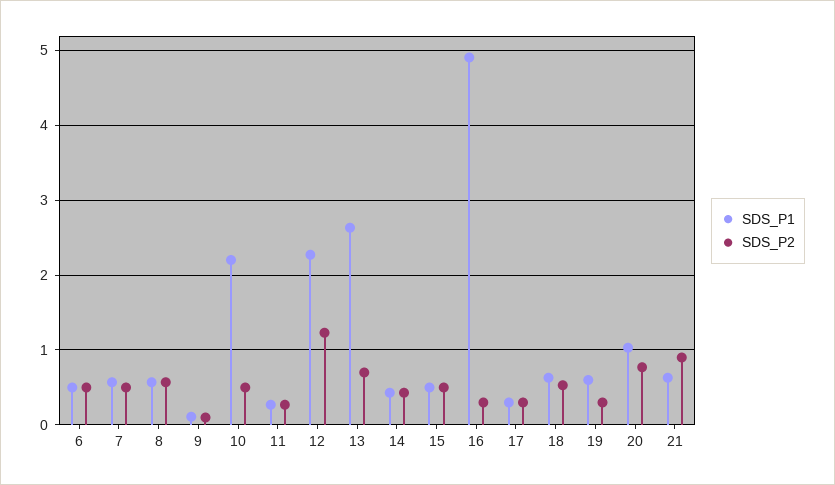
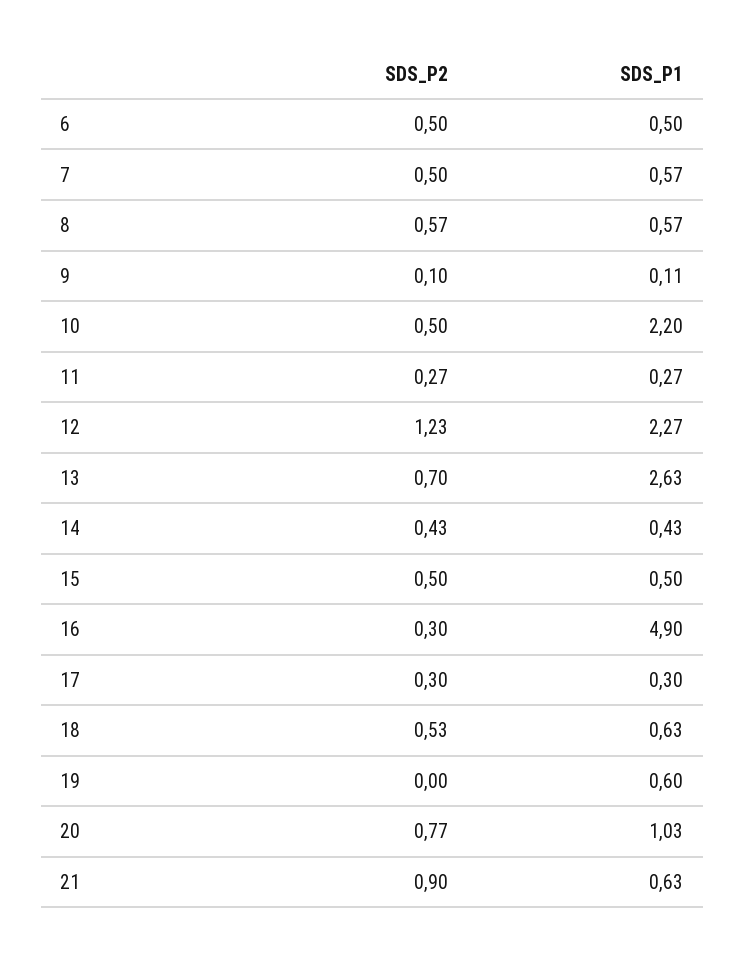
  {
    "SDS_P1": {
      "6": 0.5,
      "7": 0.57,
      "8": 0.57,
      "9": 0.11,
      "10": 2.2,
      "11": 0.27,
      "12": 2.27,
      "13": 2.63,
      "14": 0.43,
      "15": 0.5,
      "16": 4.9,
      "17": 0.3,
      "18": 0.63,
      "19": 0.6,
      "20": 1.03,
      "21": 0.63
    },
    "SDS_P2": {
      "6": 0.5,
      "7": 0.5,
      "8": 0.57,
      "9": 0.1,
      "10": 0.5,
      "11": 0.27,
      "12": 1.23,
      "13": 0.7,
      "14": 0.43,
      "15": 0.5,
      "16": 0.3,
      "17": 0.3,
      "18": 0.53,
-     "19": 0.3,
+     "19": 0,
      "20": 0.77,
      "21": 0.9
    }
  }

